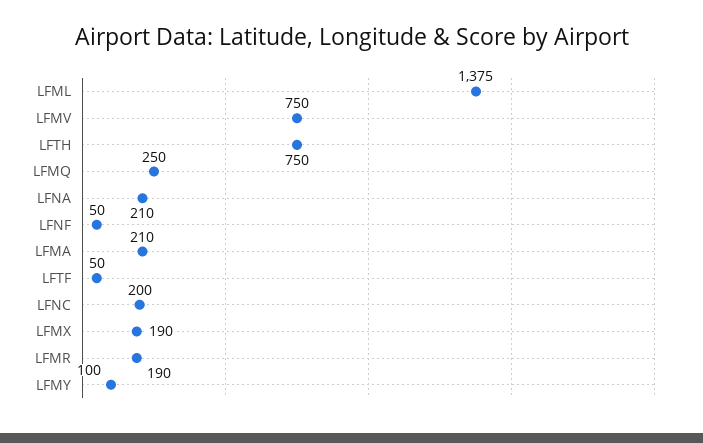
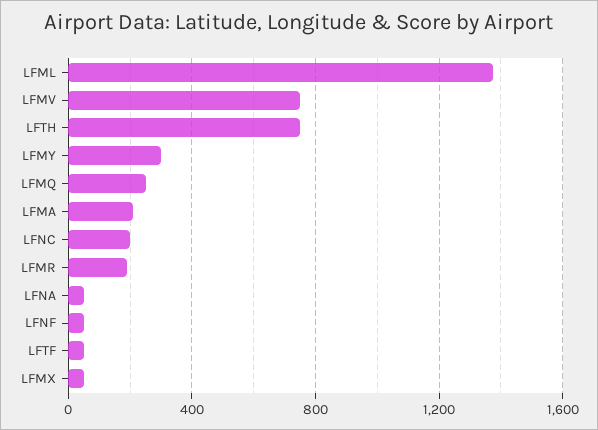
  {
    "LFML": 1375,
    "LFMV": 750,
    "LFTH": 750,
    "LFMQ": 250,
-   "LFNA": 210,
+   "LFNA": 50,
    "LFNF": 50,
    "LFMA": 210,
    "LFTF": 50,
    "LFNC": 200,
-   "LFMX": 190,
+   "LFMX": 50,
    "LFMR": 190,
-   "LFMY": 100
+   "LFMY": 300
  }

